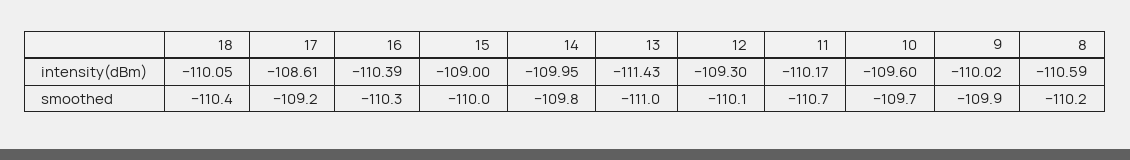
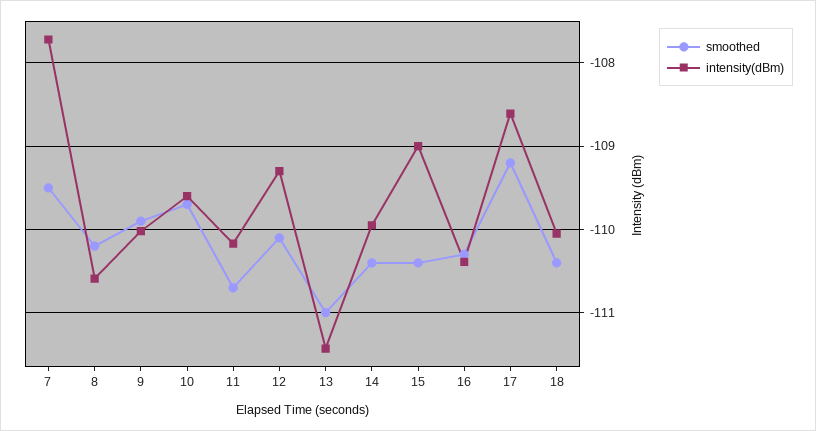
  {
    "intensity(dBm)": {
      "18": -110.05,
      "17": -108.61,
      "16": -110.39,
      "15": -109,
      "14": -109.95,
      "13": -111.43,
      "12": -109.3,
      "11": -110.17,
      "10": -109.6,
      "9": -110.02,
-     "8": -110.59
+     "8": -110.59,
+     "7": -107.7
    },
    "smoothed": {
      "18": -110.4,
      "17": -109.2,
      "16": -110.3,
-     "15": -110,
+     "15": -110.4,
-     "14": -109.8,
+     "14": -110.4,
      "13": -111,
      "12": -110.1,
      "11": -110.7,
      "10": -109.7,
      "9": -109.9,
-     "8": -110.2
+     "8": -110.2,
+     "7": -109.5
    }
  }

